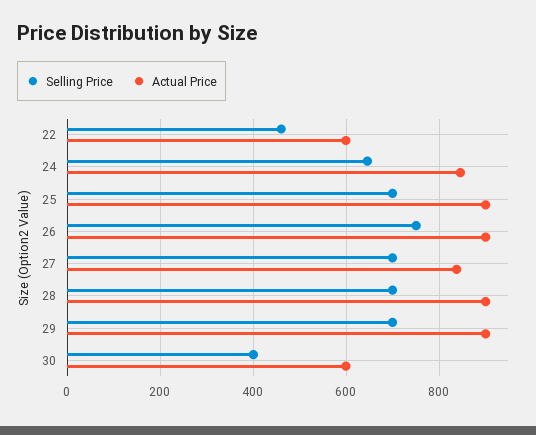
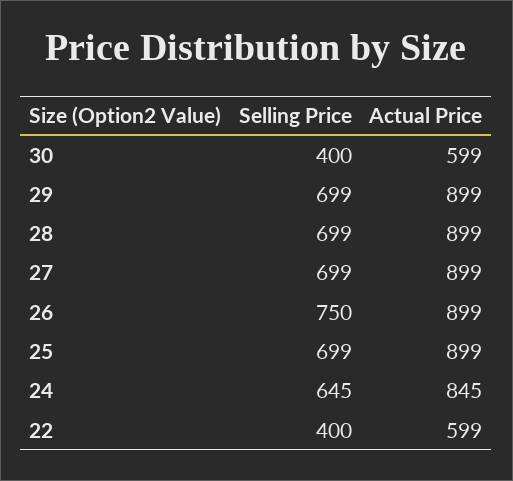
  {
    "Selling Price": {
-     "22": 460,
+     "22": 400,
      "24": 645,
      "25": 699,
      "26": 750,
      "27": 699,
      "28": 699,
      "29": 699,
      "30": 400
    },
    "Actual Price": {
      "22": 599,
      "24": 845,
      "25": 899,
      "26": 899,
-     "27": 840,
+     "27": 899,
      "28": 899,
      "29": 899,
      "30": 599
    }
  }

